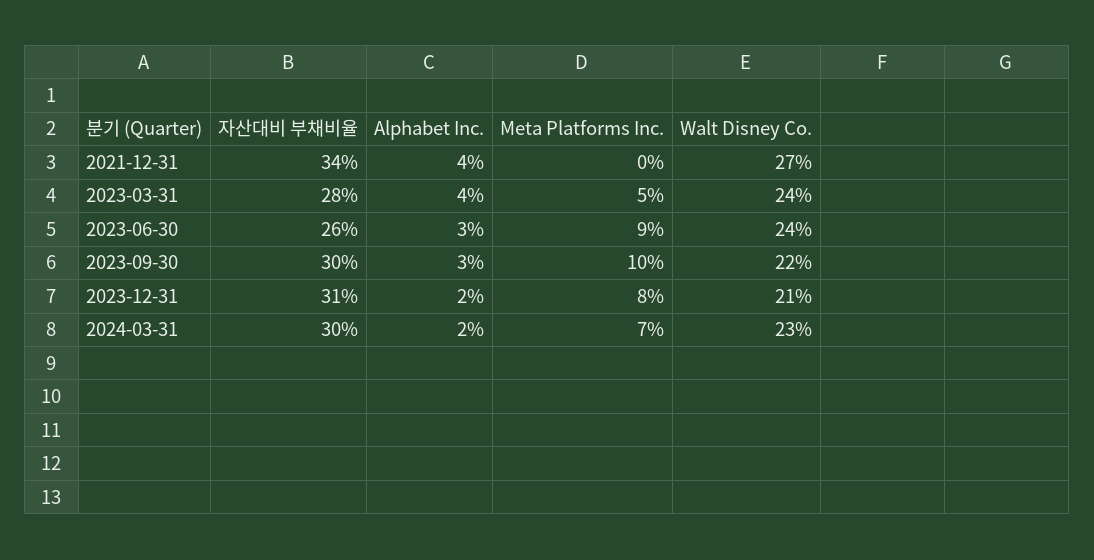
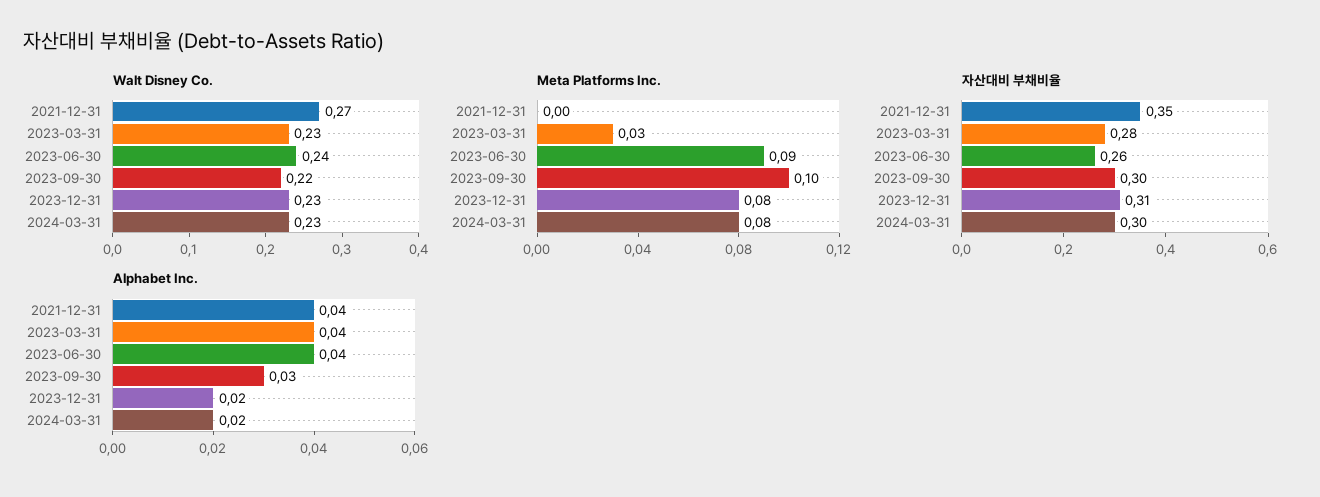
  {
    "자산대비 부채비율": {
-     "2021-12-31": 0.34,
+     "2021-12-31": 0.35,
      "2023-03-31": 0.28,
      "2023-06-30": 0.26,
      "2023-09-30": 0.3,
      "2023-12-31": 0.31,
      "2024-03-31": 0.3
    },
    "Alphabet Inc.": {
      "2021-12-31": 0.04,
      "2023-03-31": 0.04,
-     "2023-06-30": 0.03,
+     "2023-06-30": 0.04,
      "2023-09-30": 0.03,
      "2023-12-31": 0.02,
      "2024-03-31": 0.02
    },
    "Meta Platforms Inc.": {
      "2021-12-31": 0,
-     "2023-03-31": 0.05,
+     "2023-03-31": 0.03,
      "2023-06-30": 0.09,
      "2023-09-30": 0.1,
      "2023-12-31": 0.08,
-     "2024-03-31": 0.07
+     "2024-03-31": 0.08
    },
    "Walt Disney Co.": {
      "2021-12-31": 0.27,
-     "2023-03-31": 0.24,
+     "2023-03-31": 0.23,
      "2023-06-30": 0.24,
      "2023-09-30": 0.22,
-     "2023-12-31": 0.21,
+     "2023-12-31": 0.23,
      "2024-03-31": 0.23
    }
  }

